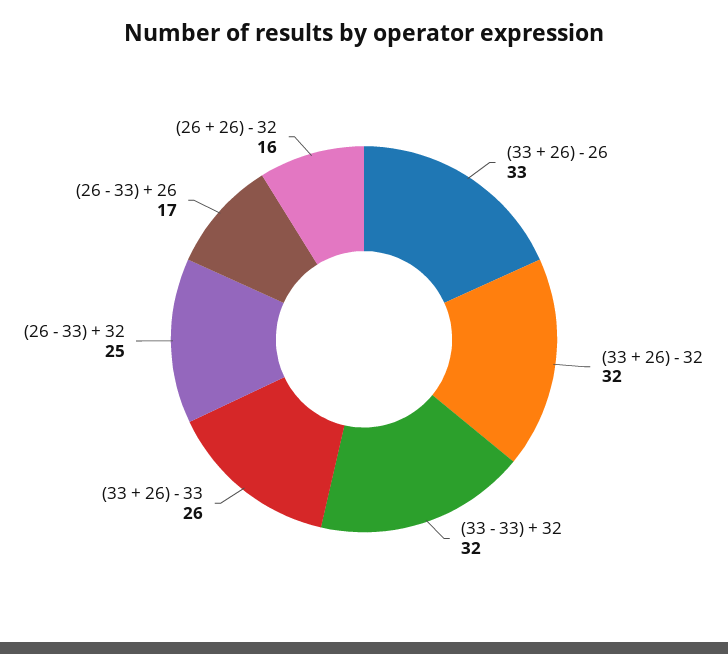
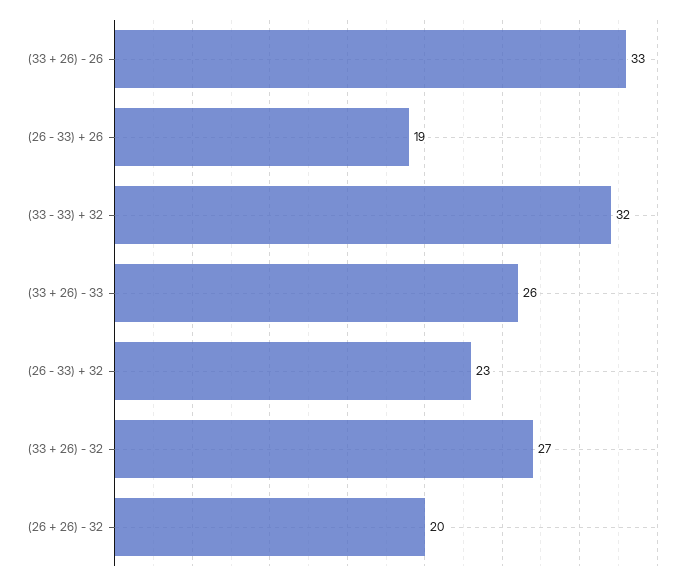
  {
    "(33 + 26) - 26": 33,
-   "(33 + 26) - 32": 32,
+   "(33 + 26) - 32": 27,
    "(33 - 33) + 32": 32,
    "(33 + 26) - 33": 26,
-   "(26 - 33) + 32": 25,
+   "(26 - 33) + 32": 23,
-   "(26 - 33) + 26": 17,
+   "(26 - 33) + 26": 19,
-   "(26 + 26) - 32": 16
+   "(26 + 26) - 32": 20
  }

